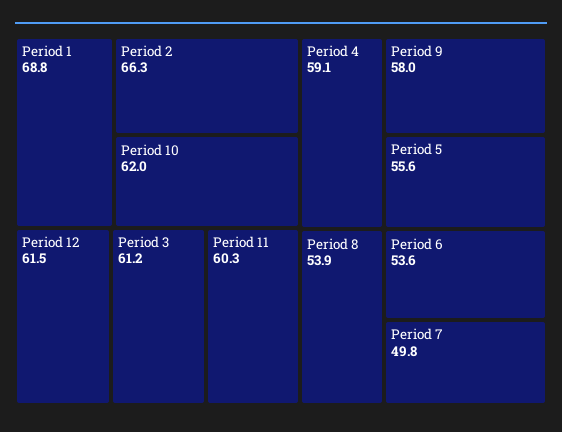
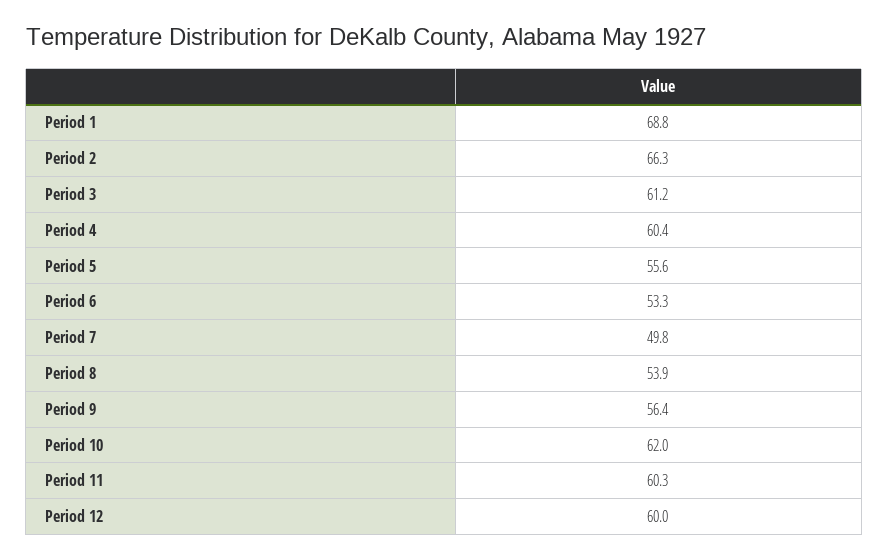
  {
    "Period 1": 68.8,
    "Period 2": 66.3,
    "Period 10": 62,
-   "Period 12": 61.5,
+   "Period 12": 60,
    "Period 3": 61.2,
    "Period 11": 60.3,
-   "Period 4": 59.1,
+   "Period 4": 60.4,
-   "Period 9": 58,
+   "Period 9": 56.4,
    "Period 5": 55.6,
    "Period 8": 53.9,
-   "Period 6": 53.6,
+   "Period 6": 53.3,
    "Period 7": 49.8
  }

